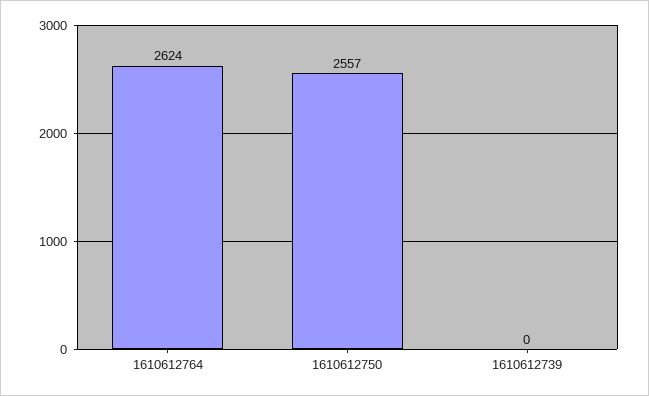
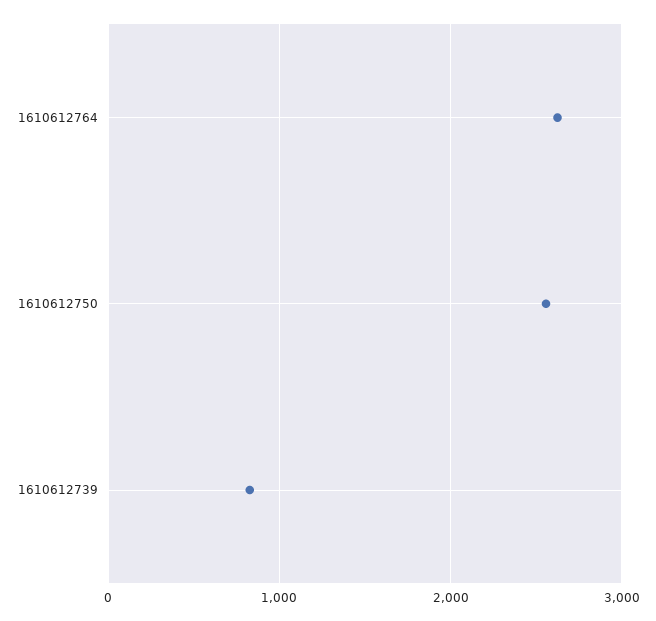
  {
    "1610612764": 2624,
    "1610612750": 2557,
-   "1610612739": 0
+   "1610612739": 800
  }

